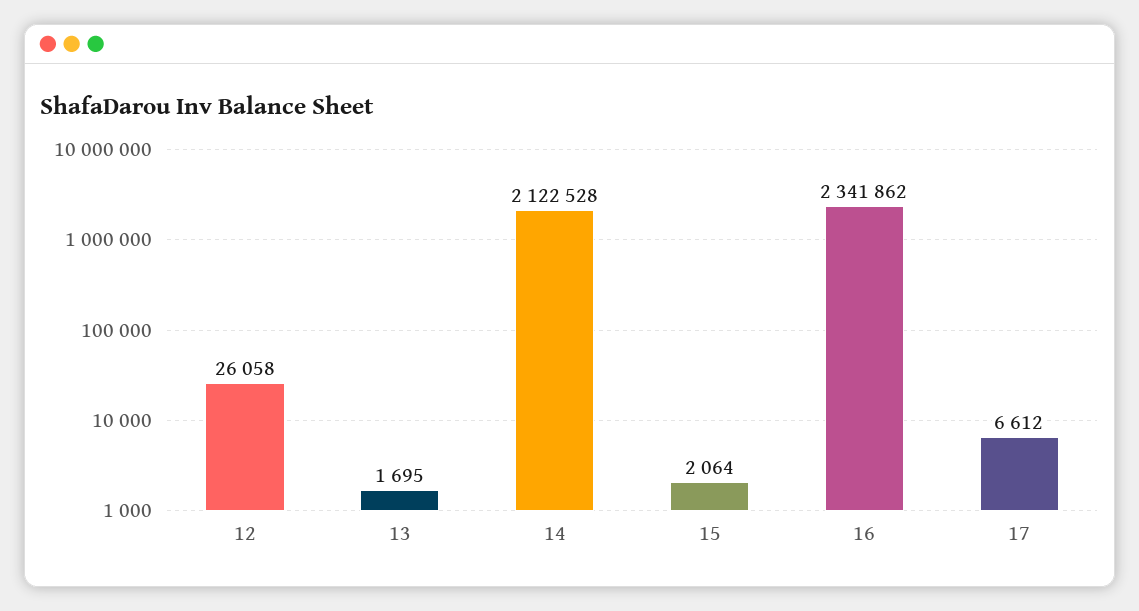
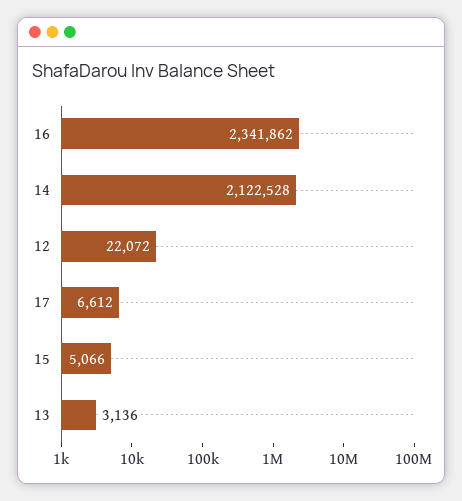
  {
-   "12": 26058,
+   "12": 22072,
-   "13": 1695,
+   "13": 3136,
    "14": 2122528,
-   "15": 2064,
+   "15": 5066,
    "16": 2341862,
    "17": 6612
  }

